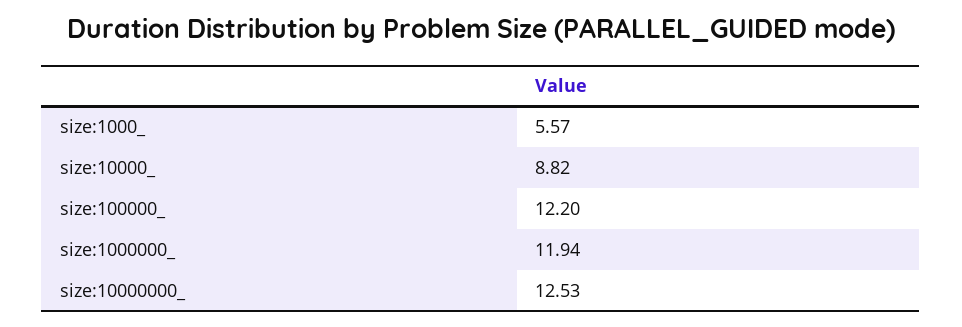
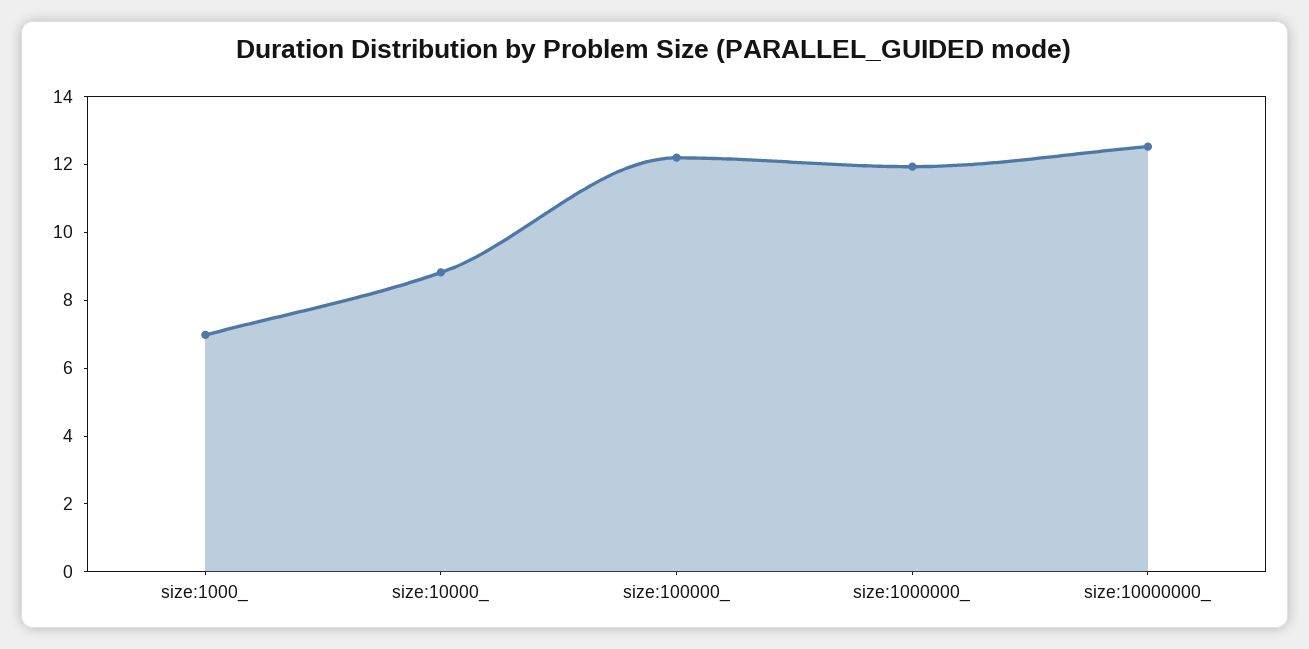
  {
-   "size:1000_": 5.57,
+   "size:1000_": 7,
    "size:10000_": 8.82,
    "size:100000_": 12.2,
    "size:1000000_": 11.94,
    "size:10000000_": 12.53
  }

